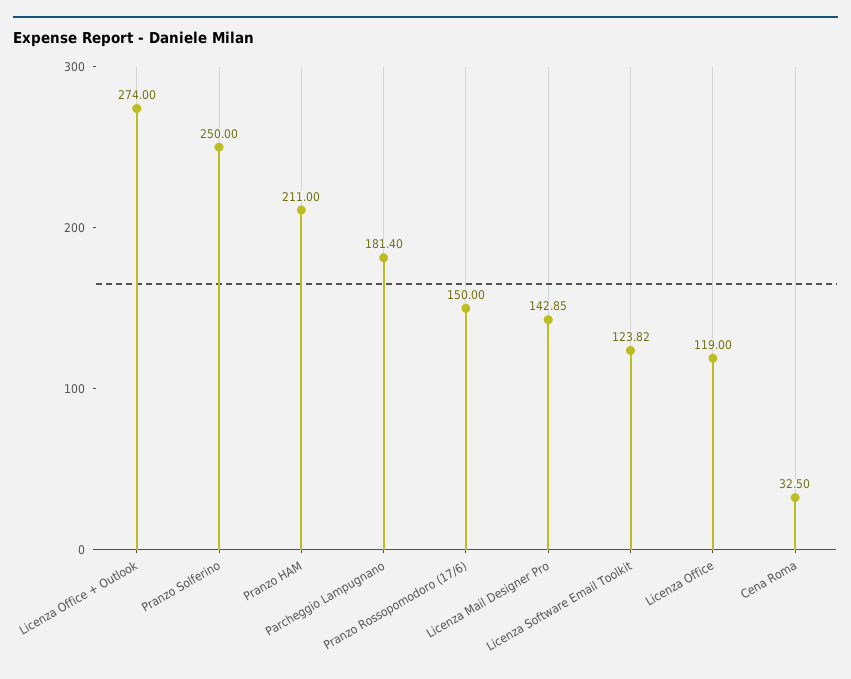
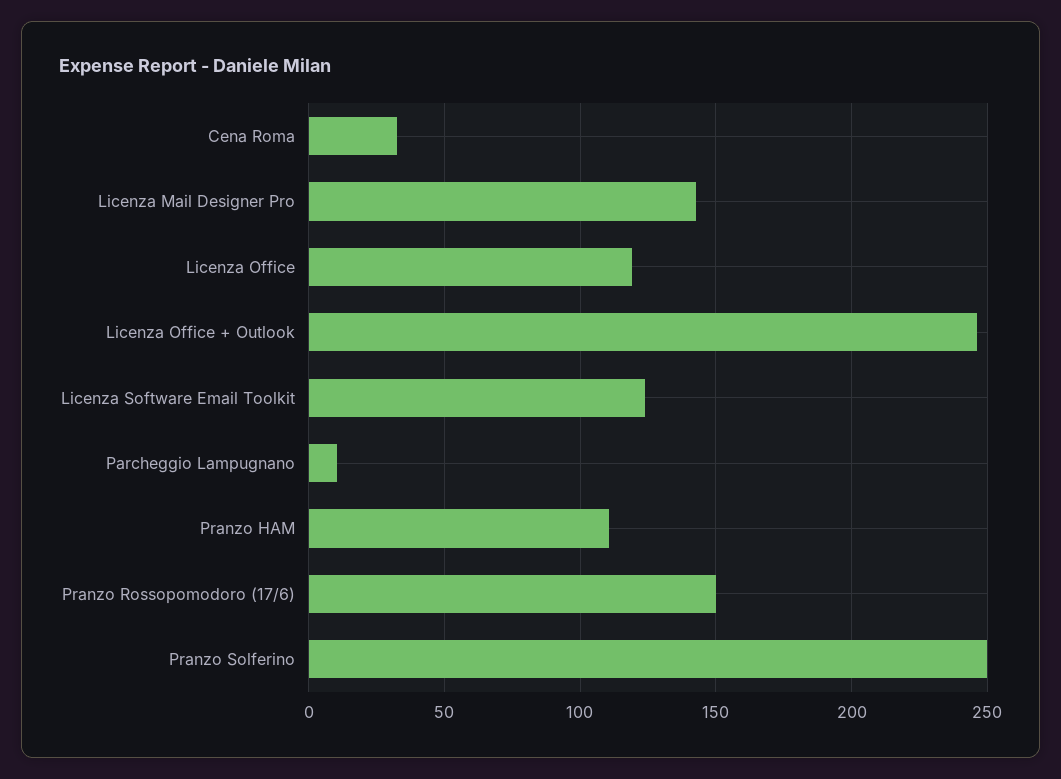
  {
-   "Licenza Office + Outlook": 274,
+   "Licenza Office + Outlook": 245,
    "Pranzo Solferino": 250,
-   "Pranzo HAM": 211,
+   "Pranzo HAM": 110,
-   "Parcheggio Lampugnano": 181.4,
+   "Parcheggio Lampugnano": 10,
    "Pranzo Rossopomodoro (17/6)": 150,
    "Licenza Mail Designer Pro": 142.85,
    "Licenza Software Email Toolkit": 123.82,
    "Licenza Office": 119,
    "Cena Roma": 32.5
  }

